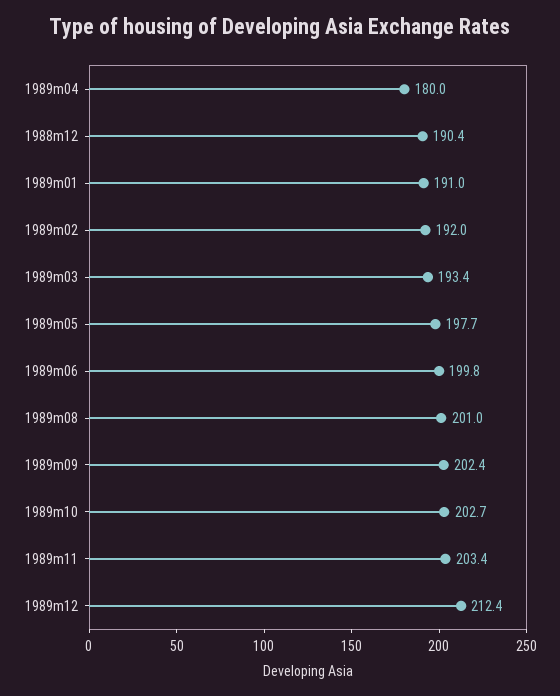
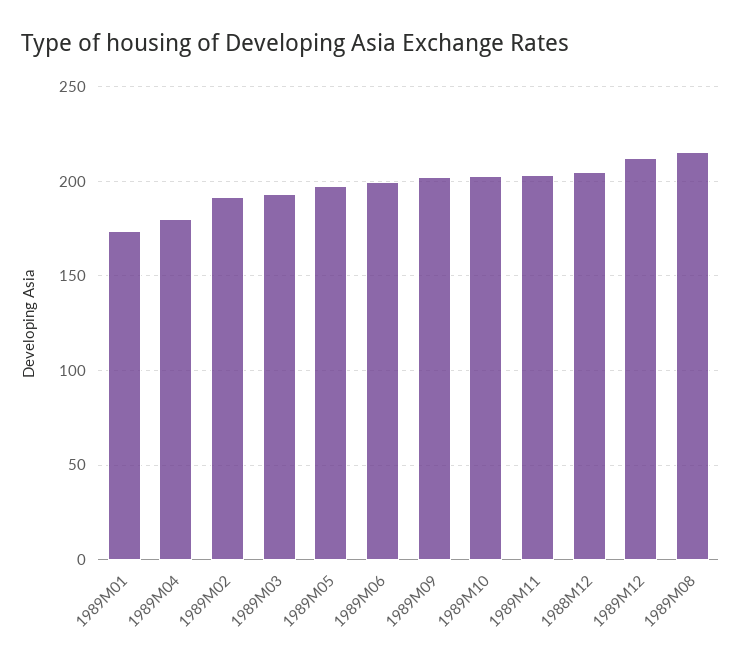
  {
    "1989m04": 180,
-   "1988m12": 190.4,
+   "1988m12": 205,
-   "1989m01": 191,
+   "1989m01": 175,
    "1989m02": 192,
    "1989m03": 193.4,
    "1989m05": 197.7,
    "1989m06": 199.8,
-   "1989m08": 201,
+   "1989m08": 215,
    "1989m09": 202.4,
    "1989m10": 202.7,
    "1989m11": 203.4,
    "1989m12": 212.4
  }

